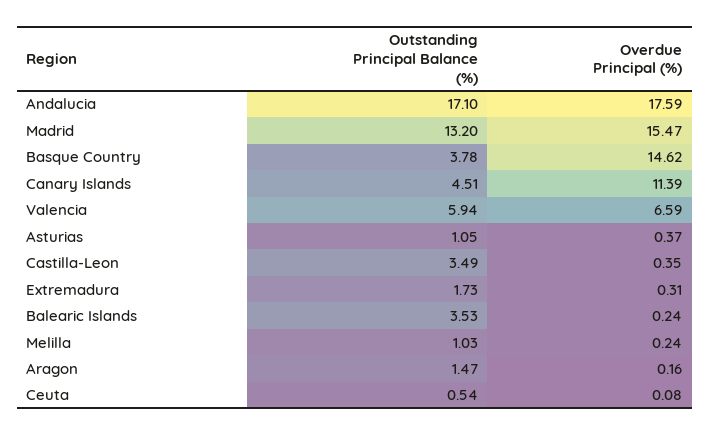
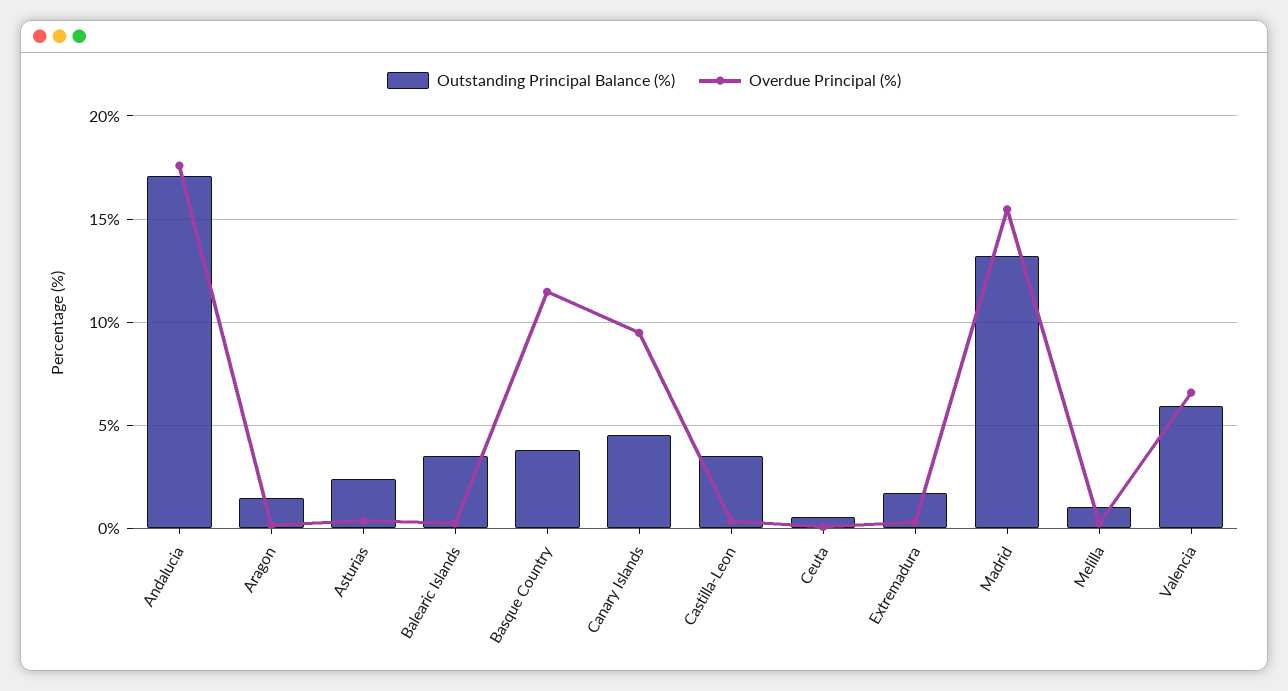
  {
    "Outstanding Principal Balance (%)": {
      "Andalucia": 17.1,
      "Madrid": 13.2,
      "Basque Country": 3.78,
      "Canary Islands": 4.51,
      "Valencia": 5.94,
-     "Asturias": 1.05,
+     "Asturias": 2.5,
      "Castilla-Leon": 3.49,
      "Extremadura": 1.73,
      "Balearic Islands": 3.53,
      "Melilla": 1.03,
      "Aragon": 1.47,
      "Ceuta": 0.54
    },
    "Overdue Principal (%)": {
      "Andalucia": 17.59,
      "Madrid": 15.47,
-     "Basque Country": 14.62,
+     "Basque Country": 11.5,
-     "Canary Islands": 11.39,
+     "Canary Islands": 9.5,
      "Valencia": 6.59,
      "Asturias": 0.37,
      "Castilla-Leon": 0.35,
      "Extremadura": 0.31,
      "Balearic Islands": 0.24,
      "Melilla": 0.24,
      "Aragon": 0.16,
      "Ceuta": 0.08
    }
  }

